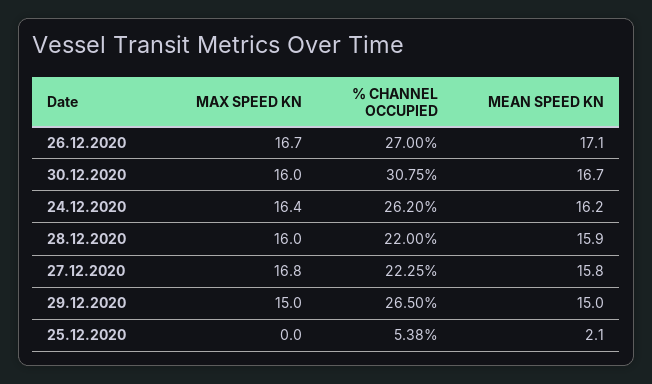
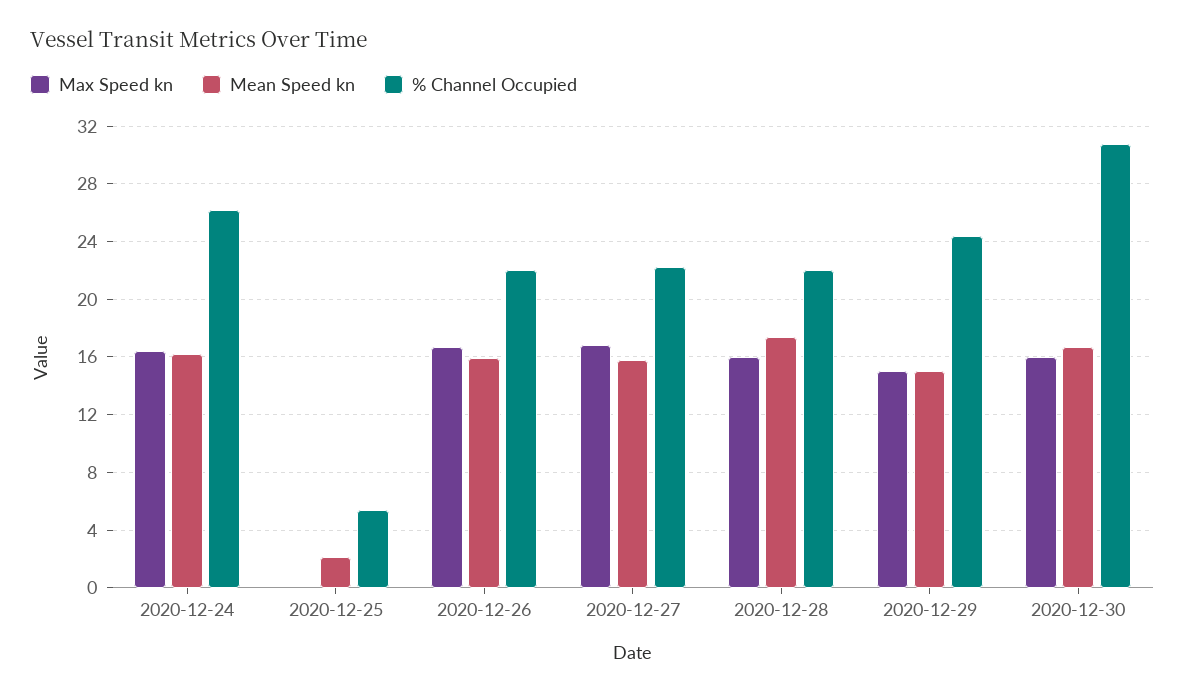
  {
    "MAX SPEED KN": {
      "26.12.2020": 16.7,
      "30.12.2020": 16,
      "24.12.2020": 16.4,
      "28.12.2020": 16,
      "27.12.2020": 16.8,
      "29.12.2020": 15,
      "25.12.2020": 0
    },
    "% CHANNEL OCCUPIED": {
-     "26.12.2020": 27,
+     "26.12.2020": 22,
      "30.12.2020": 30.75,
      "24.12.2020": 26.2,
      "28.12.2020": 22,
      "27.12.2020": 22.25,
-     "29.12.2020": 26.5,
+     "29.12.2020": 24.5,
      "25.12.2020": 5.38
    },
    "MEAN SPEED KN": {
-     "26.12.2020": 17.1,
+     "26.12.2020": 16,
      "30.12.2020": 16.7,
      "24.12.2020": 16.2,
-     "28.12.2020": 15.9,
+     "28.12.2020": 17.5,
      "27.12.2020": 15.8,
      "29.12.2020": 15,
      "25.12.2020": 2.1
    }
  }

